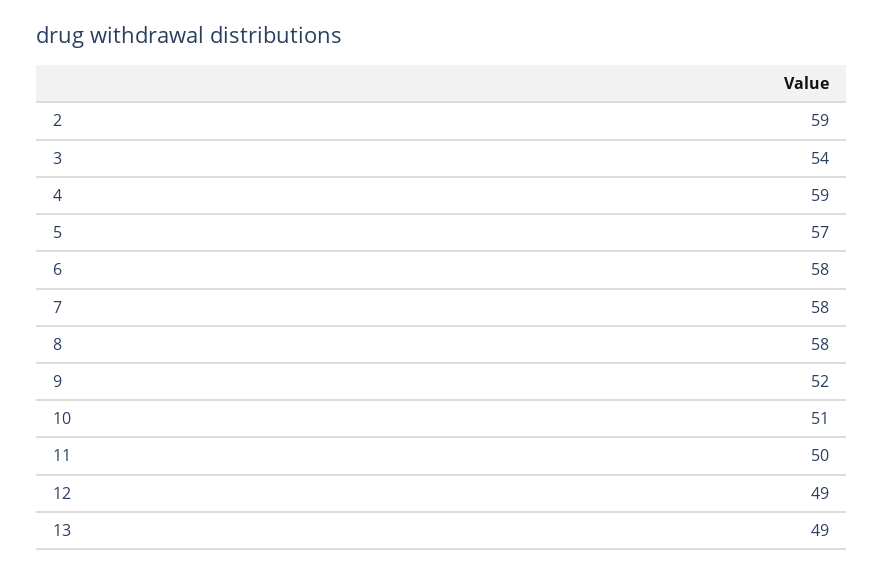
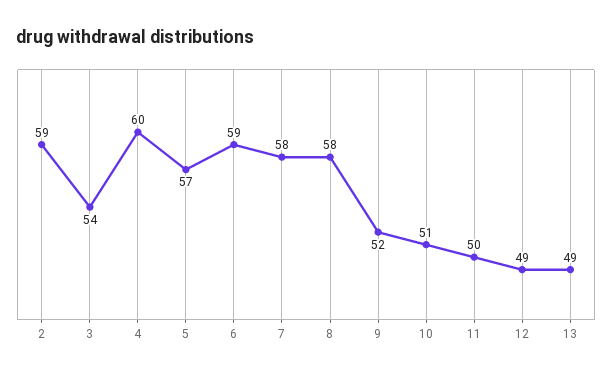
  {
    "2": 59,
    "3": 54,
-   "4": 59,
+   "4": 60,
    "5": 57,
-   "6": 58,
+   "6": 59,
    "7": 58,
    "8": 58,
    "9": 52,
    "10": 51,
    "11": 50,
    "12": 49,
    "13": 49
  }

